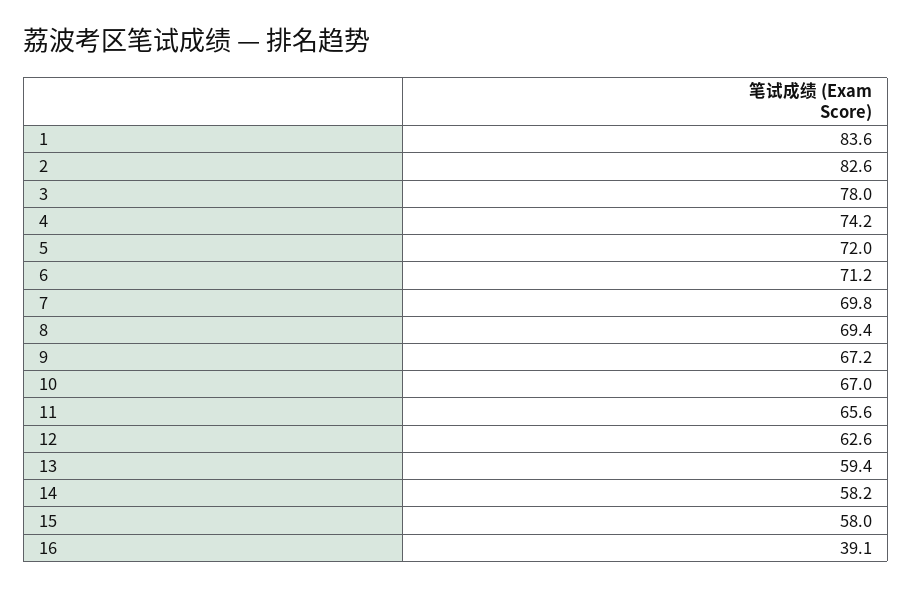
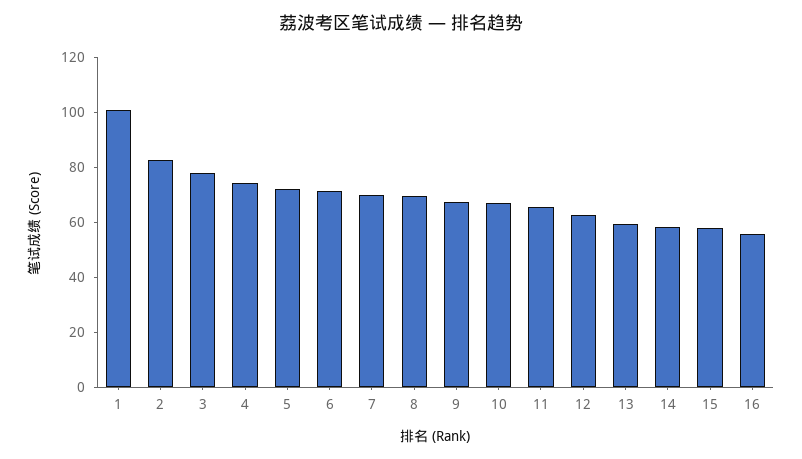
  {
-   "1": 83.6,
+   "1": 100,
    "2": 82.6,
    "3": 78,
    "4": 74.2,
    "5": 72,
    "6": 71.2,
    "7": 69.8,
    "8": 69.4,
    "9": 67.2,
    "10": 67,
    "11": 65.6,
    "12": 62.6,
    "13": 59.4,
    "14": 58.2,
    "15": 58,
-   "16": 39.1
+   "16": 55
  }

